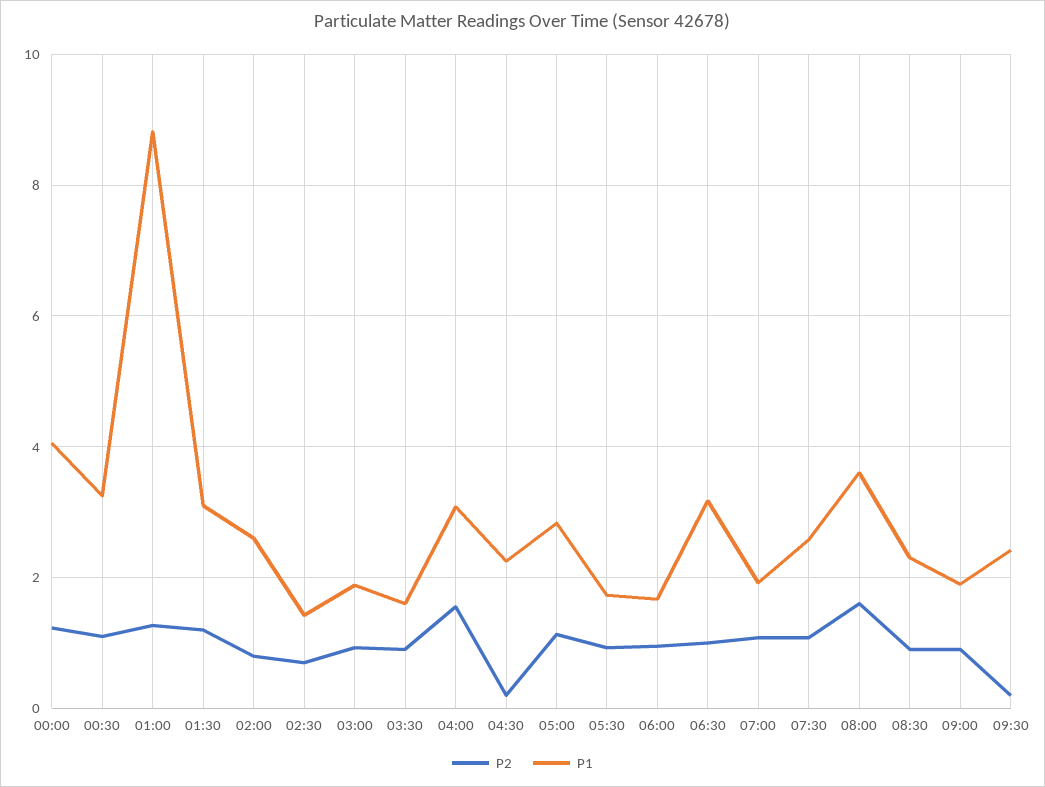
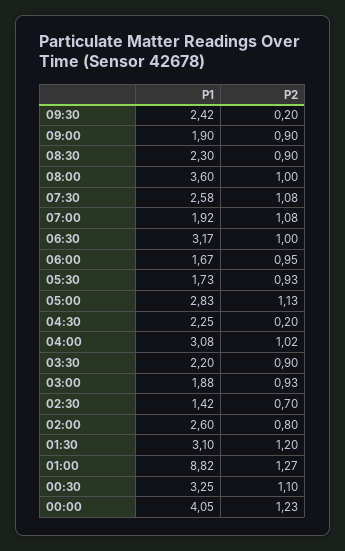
  {
    "P2": {
      "00:00": 1.23,
      "00:30": 1.1,
      "01:00": 1.27,
      "01:30": 1.2,
      "02:00": 0.8,
      "02:30": 0.7,
      "03:00": 0.93,
      "03:30": 0.9,
-     "04:00": 1.6,
+     "04:00": 1.02,
      "04:30": 0.2,
      "05:00": 1.13,
      "05:30": 0.93,
      "06:00": 0.95,
      "06:30": 1,
      "07:00": 1.08,
      "07:30": 1.08,
-     "08:00": 1.6,
+     "08:00": 1,
      "08:30": 0.9,
      "09:00": 0.9,
      "09:30": 0.2
    },
    "P1": {
      "00:00": 4.05,
      "00:30": 3.25,
      "01:00": 8.82,
      "01:30": 3.1,
      "02:00": 2.6,
      "02:30": 1.42,
      "03:00": 1.88,
-     "03:30": 1.6,
+     "03:30": 2.2,
      "04:00": 3.08,
      "04:30": 2.25,
      "05:00": 2.83,
      "05:30": 1.73,
      "06:00": 1.67,
      "06:30": 3.17,
      "07:00": 1.92,
      "07:30": 2.58,
      "08:00": 3.6,
      "08:30": 2.3,
      "09:00": 1.9,
      "09:30": 2.42
    }
  }

